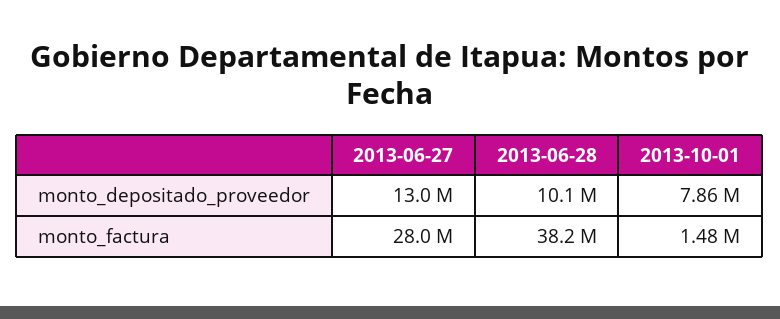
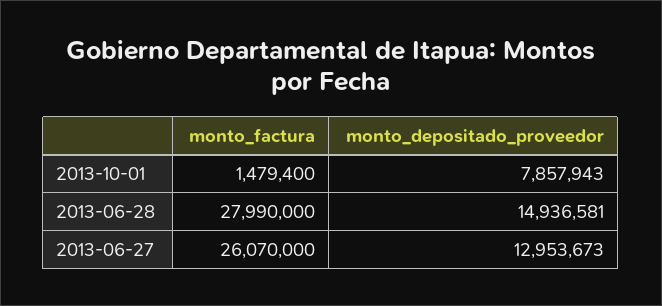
  {
    "2013-06-27": {
      "monto_depositado_proveedor": 12953673,
-     "monto_factura": 28000000
+     "monto_factura": 26070000
    },
    "2013-06-28": {
-     "monto_depositado_proveedor": 10100000,
+     "monto_depositado_proveedor": 14936581,
-     "monto_factura": 38200000
+     "monto_factura": 27990000
    },
    "2013-10-01": {
      "monto_depositado_proveedor": 7857943,
      "monto_factura": 1479400
    }
  }

